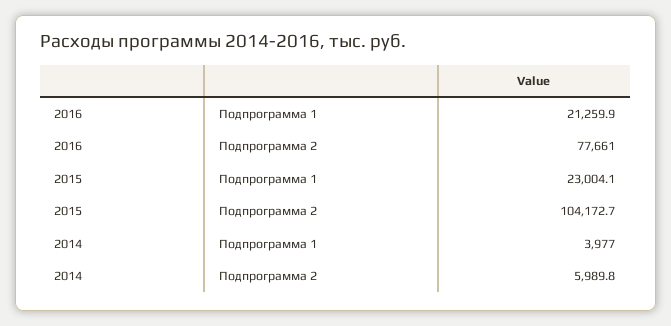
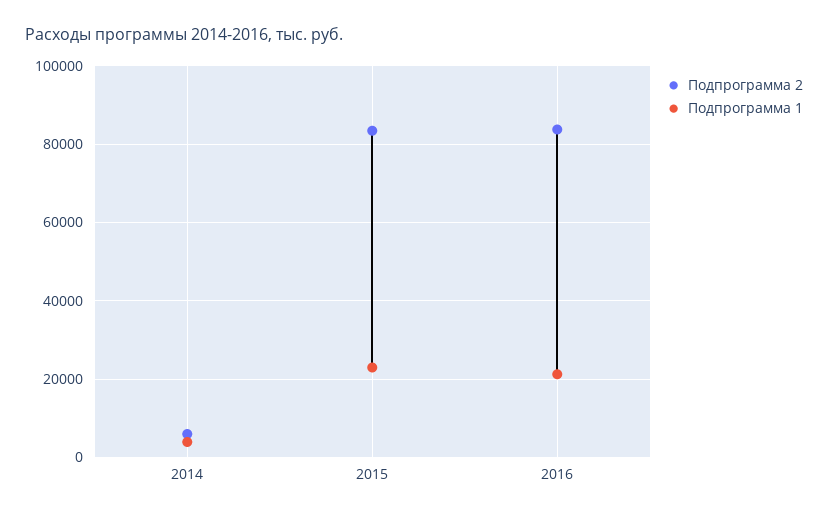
  {
    "Подпрограмма 1": {
      "2016": 21259.9,
      "2015": 23004.1,
      "2014": 3977
    },
    "Подпрограмма 2": {
-     "2016": 77661,
+     "2016": 84000,
-     "2015": 104172.7,
+     "2015": 84000,
      "2014": 5989.8
    }
  }

